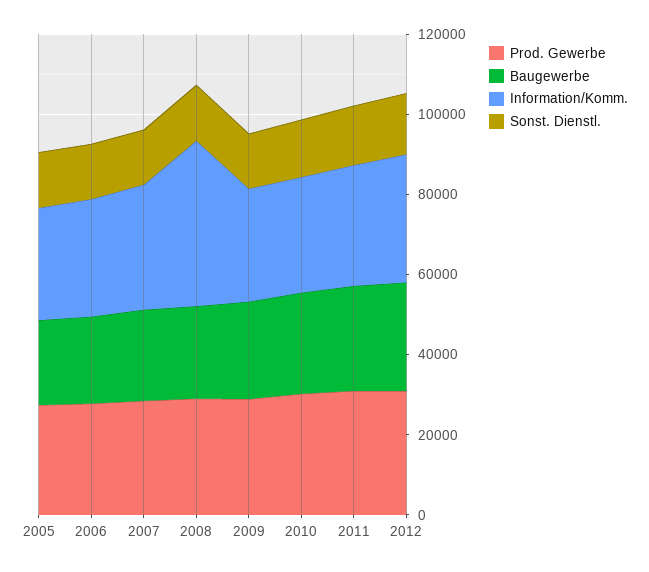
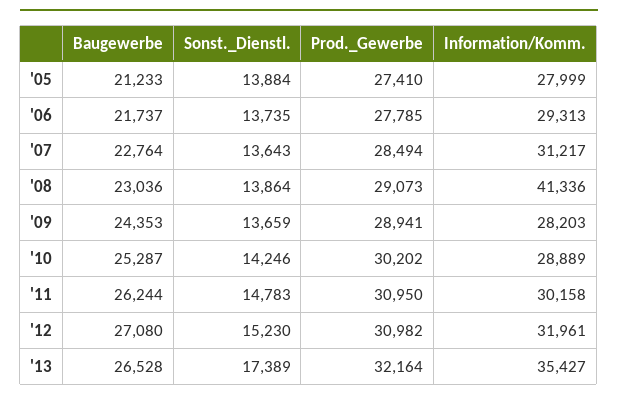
  {
    "Prod. Gewerbe": {
      "2005": 27410,
      "2006": 27785,
      "2007": 28494,
      "2008": 29073,
      "2009": 28941,
      "2010": 30202,
      "2011": 30950,
-     "2012": 30982
+     "2012": 30982,
+     "'13": 32164
    },
    "Baugewerbe": {
      "2005": 21233,
      "2006": 21737,
      "2007": 22764,
      "2008": 23036,
      "2009": 24353,
      "2010": 25287,
      "2011": 26244,
-     "2012": 27080
+     "2012": 27080,
+     "'13": 26528
    },
    "Information/Komm.": {
      "2005": 27999,
      "2006": 29313,
      "2007": 31217,
      "2008": 41336,
      "2009": 28203,
      "2010": 28889,
      "2011": 30158,
-     "2012": 31961
+     "2012": 31961,
+     "'13": 35427
    },
    "Sonst. Dienstl.": {
      "2005": 13884,
      "2006": 13735,
      "2007": 13643,
      "2008": 13864,
      "2009": 13659,
      "2010": 14246,
      "2011": 14783,
-     "2012": 15230
+     "2012": 15230,
+     "'13": 17389
    }
  }

